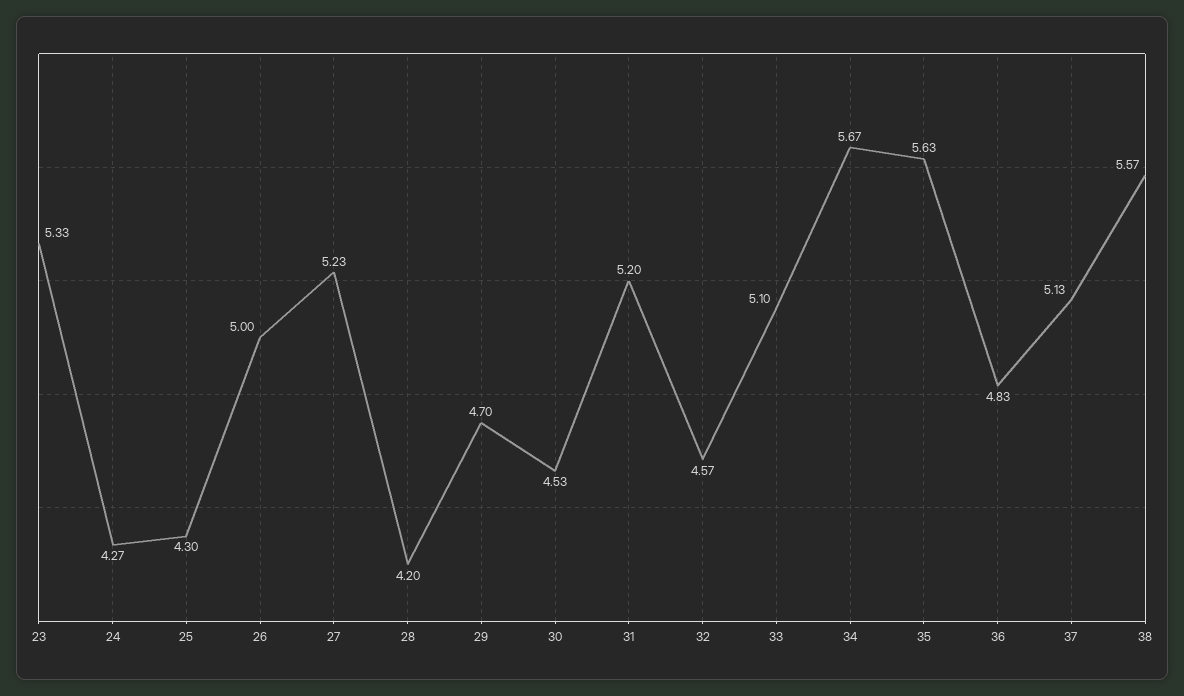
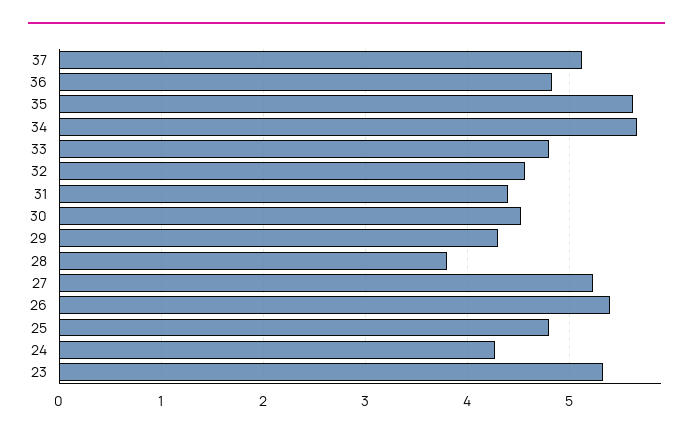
  {
    "23": 5.33,
    "24": 4.27,
-   "25": 4.3,
+   "25": 4.8,
-   "26": 5,
+   "26": 5.4,
    "27": 5.23,
-   "28": 4.2,
+   "28": 3.8,
-   "29": 4.7,
+   "29": 4.3,
    "30": 4.53,
-   "31": 5.2,
+   "31": 4.4,
    "32": 4.57,
-   "33": 5.1,
+   "33": 4.8,
    "34": 5.67,
    "35": 5.63,
    "36": 4.83,
-   "37": 5.13,
+   "37": 5.13
-   "38": 5.57
  }

